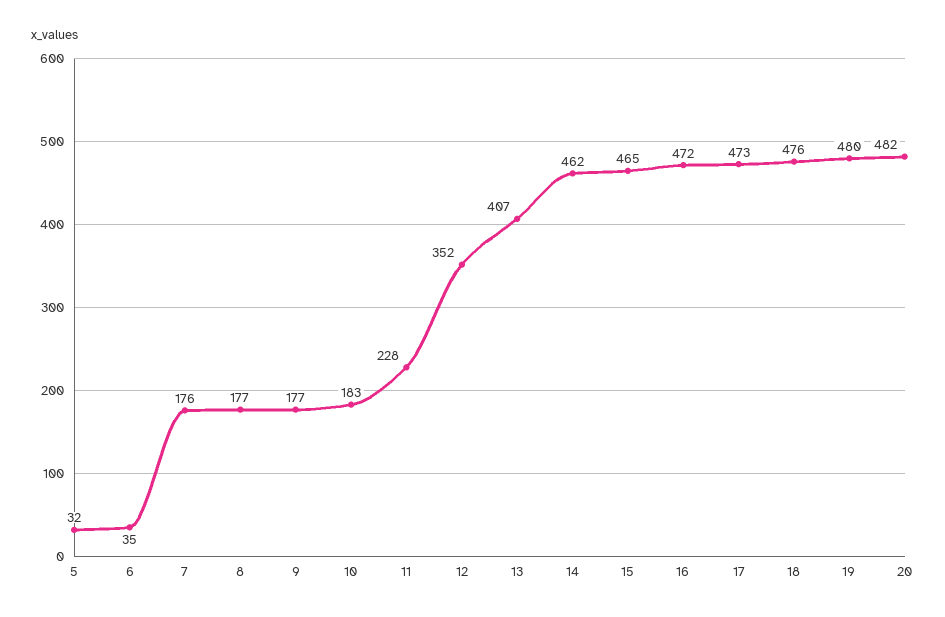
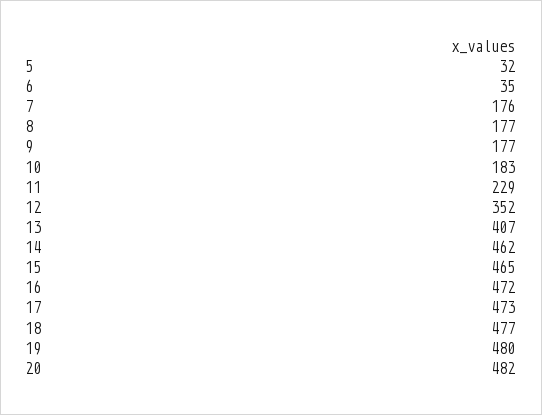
  {
    "5": 32,
    "6": 35,
    "7": 176,
    "8": 177,
    "9": 177,
    "10": 183,
-   "11": 228,
+   "11": 229,
    "12": 352,
    "13": 407,
    "14": 462,
    "15": 465,
    "16": 472,
    "17": 473,
-   "18": 476,
+   "18": 477,
    "19": 480,
    "20": 482
  }

